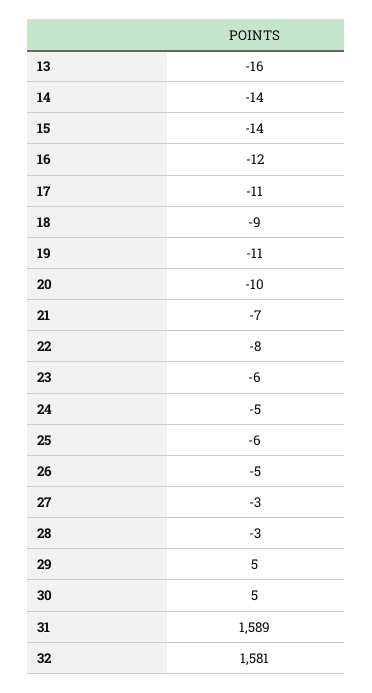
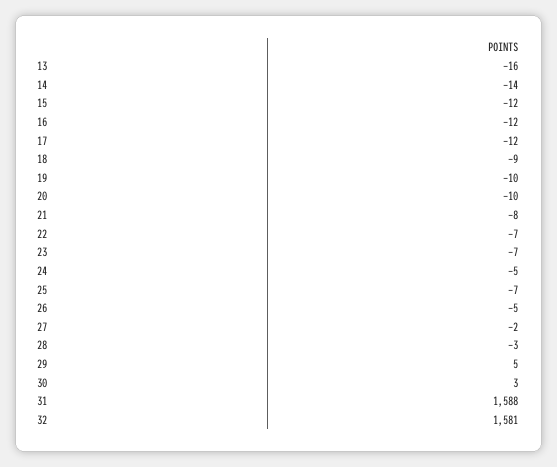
  {
    "13": -16,
    "14": -14,
-   "15": -14,
+   "15": -12,
    "16": -12,
-   "17": -11,
+   "17": -12,
    "18": -9,
-   "19": -11,
+   "19": -10,
    "20": -10,
-   "21": -7,
+   "21": -8,
-   "22": -8,
+   "22": -7,
-   "23": -6,
+   "23": -7,
    "24": -5,
-   "25": -6,
+   "25": -7,
    "26": -5,
-   "27": -3,
+   "27": -2,
    "28": -3,
    "29": 5,
-   "30": 5,
+   "30": 3,
-   "31": 1589,
+   "31": 1588,
    "32": 1581
  }

